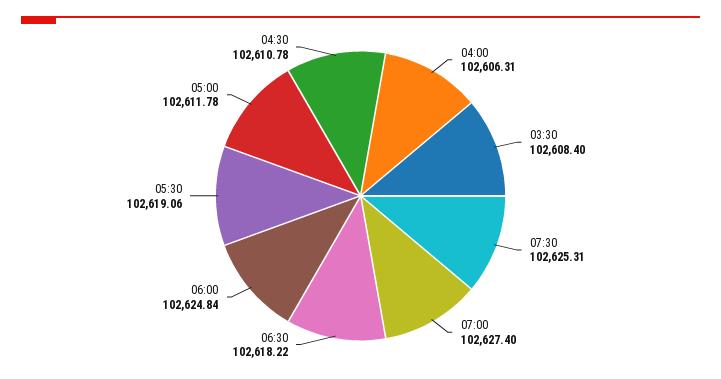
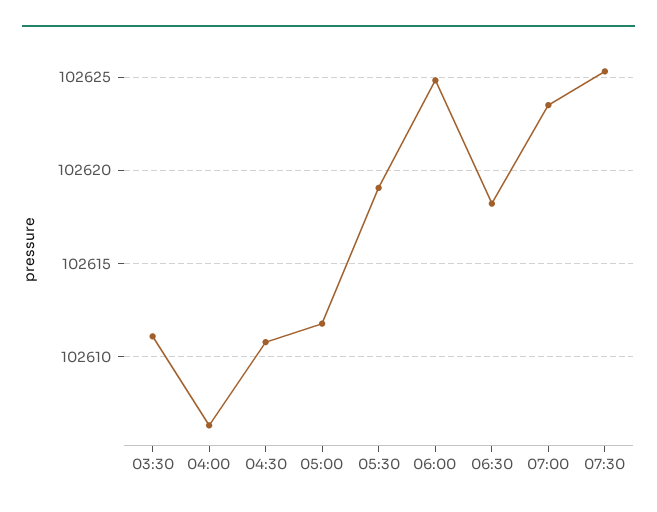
  {
    "04:00": 102606.31,
-   "03:30": 102608.4,
+   "03:30": 102611,
    "07:30": 102625.31,
-   "07:00": 102627.4,
+   "07:00": 102623.5,
    "06:30": 102618.22,
    "06:00": 102624.84,
    "05:30": 102619.06,
    "05:00": 102611.78,
    "04:30": 102610.78
  }

